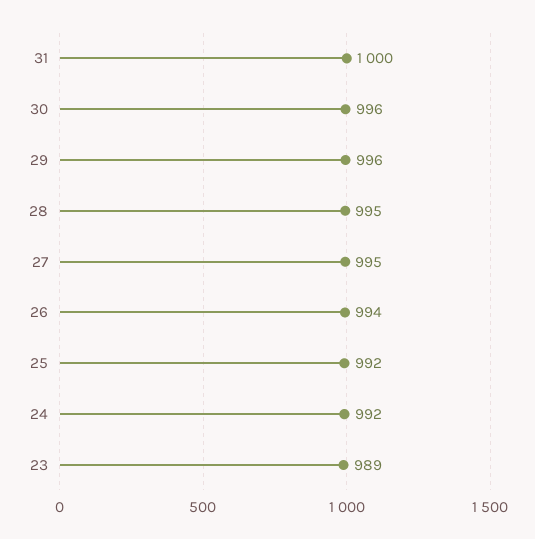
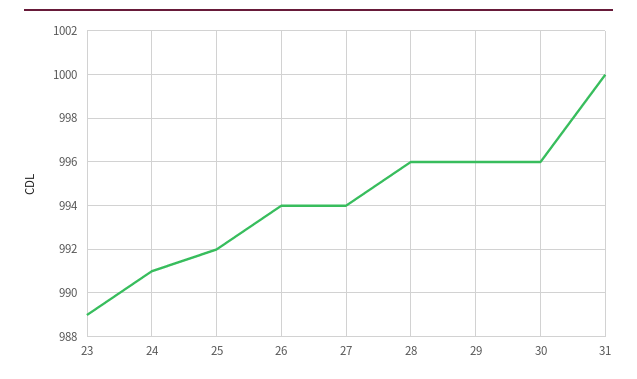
  {
    "31": 1000,
    "30": 996,
    "29": 996,
-   "28": 995,
+   "28": 996,
-   "27": 995,
+   "27": 994,
    "26": 994,
    "25": 992,
-   "24": 992,
+   "24": 991,
    "23": 989
  }

